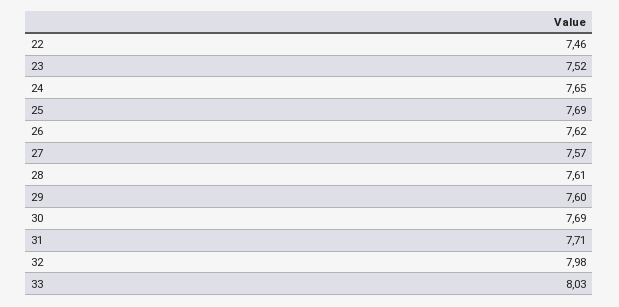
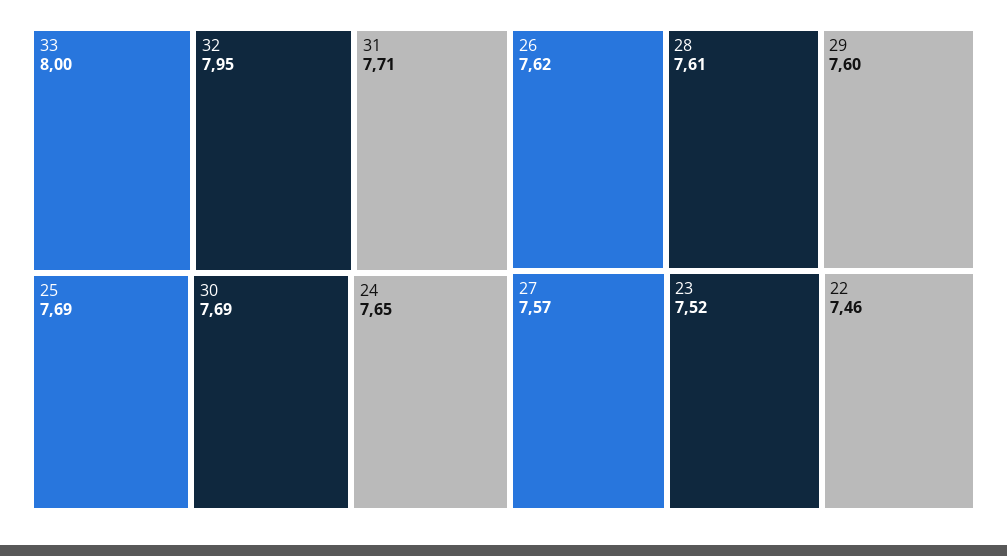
  {
    "22": 7.46,
    "23": 7.52,
    "24": 7.65,
    "25": 7.69,
    "26": 7.62,
    "27": 7.57,
    "28": 7.61,
    "29": 7.6,
    "30": 7.69,
    "31": 7.71,
-   "32": 7.98,
+   "32": 7.95,
-   "33": 8.03
+   "33": 8
  }

